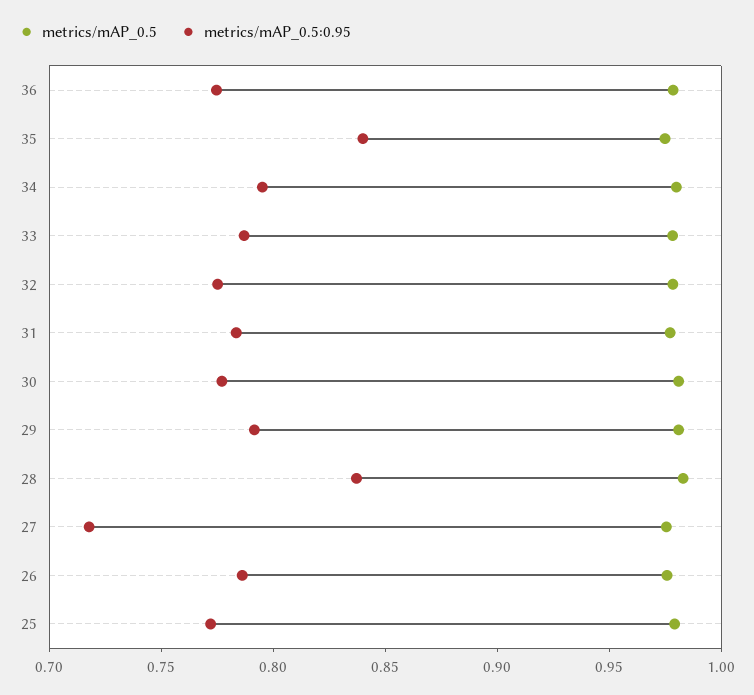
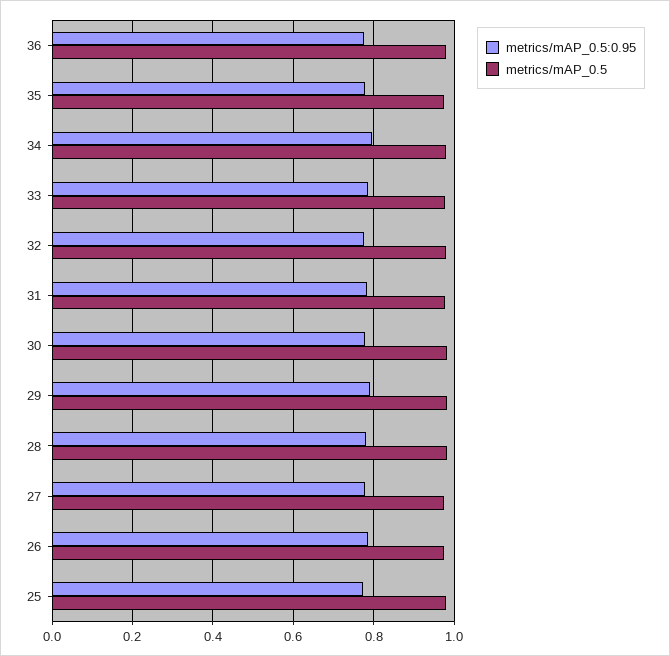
  {
    "metrics/mAP_0.5": {
      "36": 0.98,
      "35": 0.97,
      "34": 0.98,
      "33": 0.98,
      "32": 0.98,
      "31": 0.98,
      "30": 0.98,
      "29": 0.98,
      "28": 0.98,
      "27": 0.98,
      "26": 0.98,
      "25": 0.98
    },
    "metrics/mAP_0.5:0.95": {
      "36": 0.77,
-     "35": 0.84,
+     "35": 0.78,
      "34": 0.8,
      "33": 0.79,
      "32": 0.78,
      "31": 0.78,
      "30": 0.78,
      "29": 0.79,
-     "28": 0.84,
+     "28": 0.78,
-     "27": 0.72,
+     "27": 0.78,
      "26": 0.79,
      "25": 0.77
    }
  }

